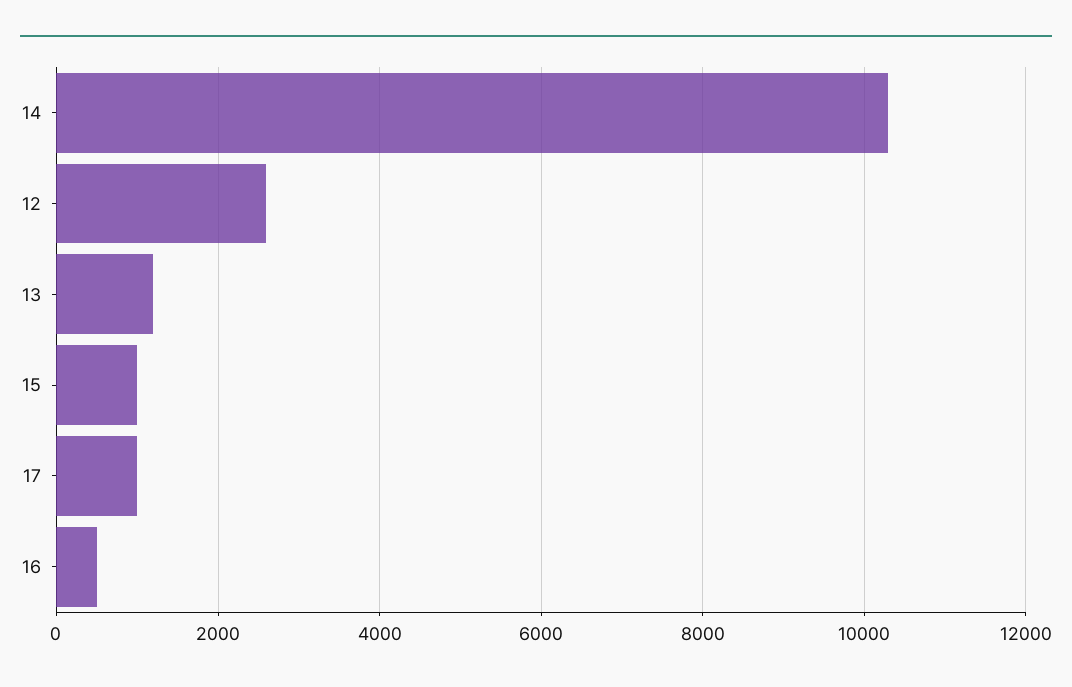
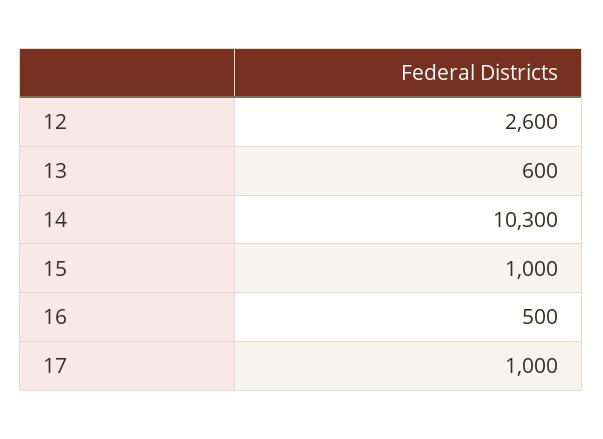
  {
    "14": 10300,
    "12": 2600,
-   "13": 1200,
+   "13": 600,
    "15": 1000,
    "17": 1000,
    "16": 500
  }

